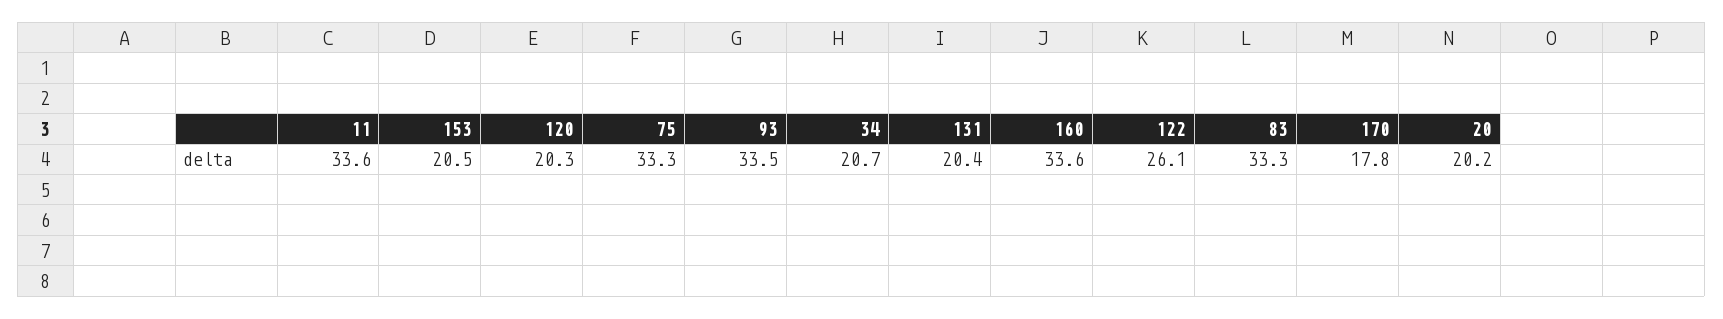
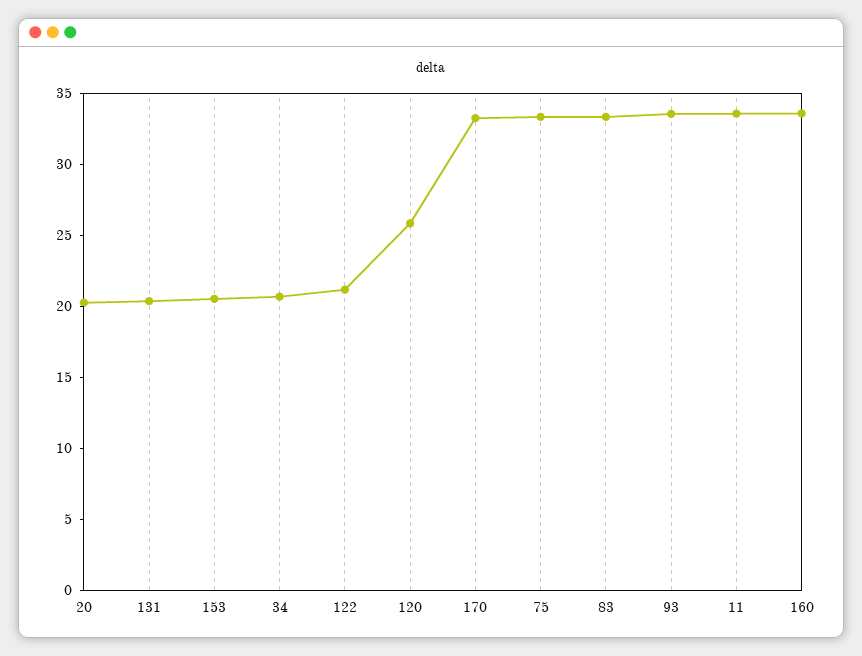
  {
    "11": 33.6,
    "153": 20.5,
-   "120": 20.3,
+   "120": 26,
    "75": 33.3,
    "93": 33.5,
    "34": 20.7,
    "131": 20.4,
    "160": 33.6,
-   "122": 26.1,
+   "122": 21,
    "83": 33.3,
-   "170": 17.8,
+   "170": 33,
    "20": 20.2
  }

